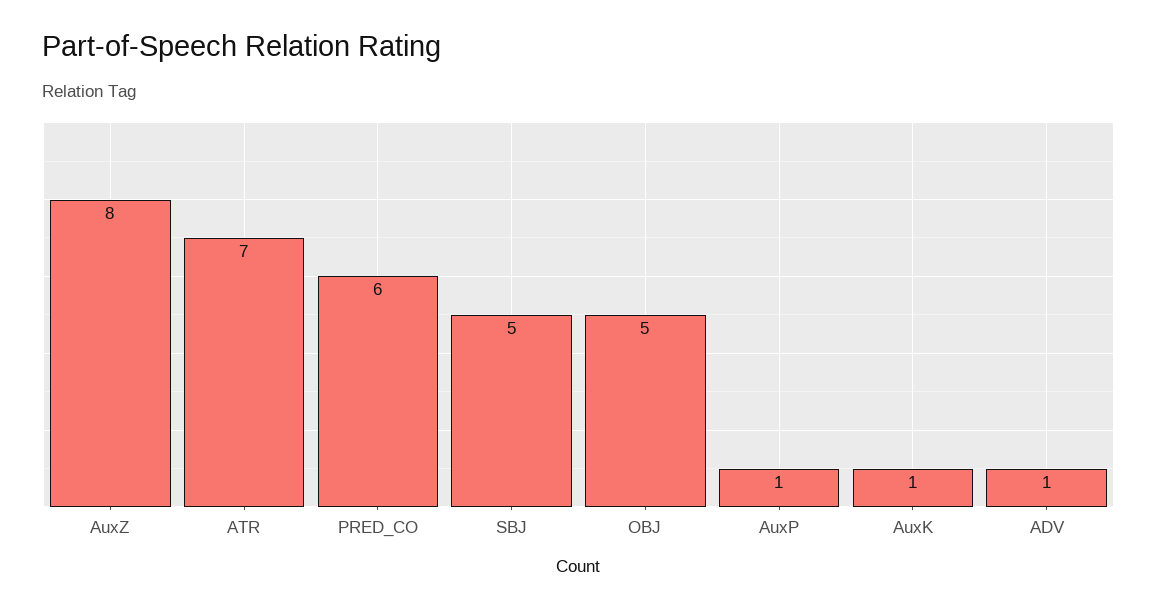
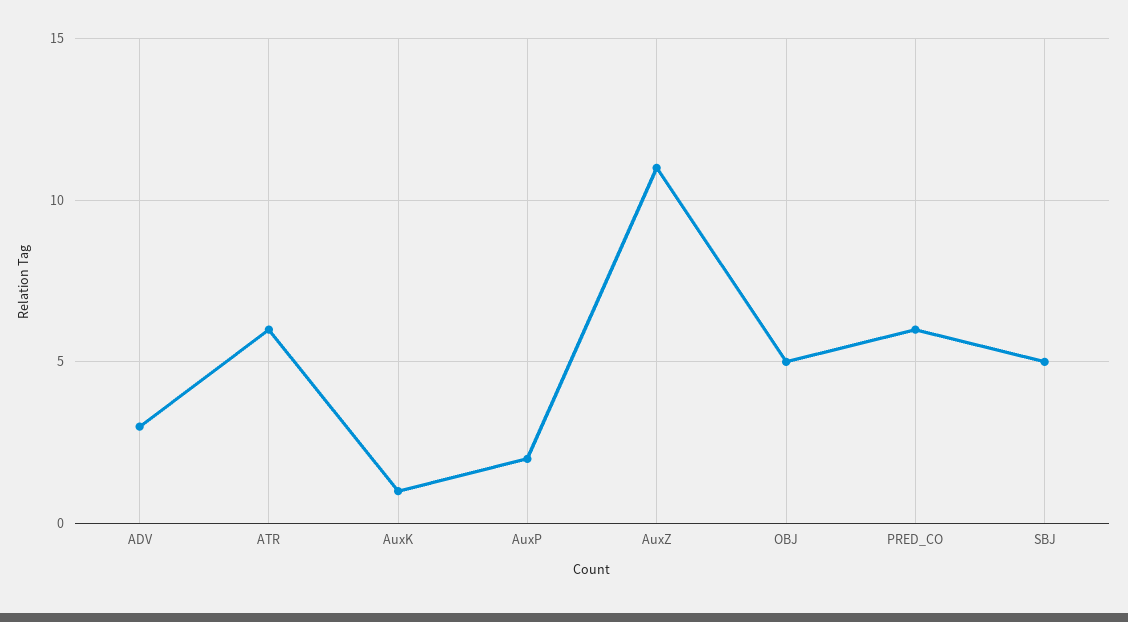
  {
-   "AuxZ": 8,
+   "AuxZ": 11,
-   "ATR": 7,
+   "ATR": 6,
    "PRED_CO": 6,
    "SBJ": 5,
    "OBJ": 5,
-   "AuxP": 1,
+   "AuxP": 2,
    "AuxK": 1,
-   "ADV": 1
+   "ADV": 3
  }

